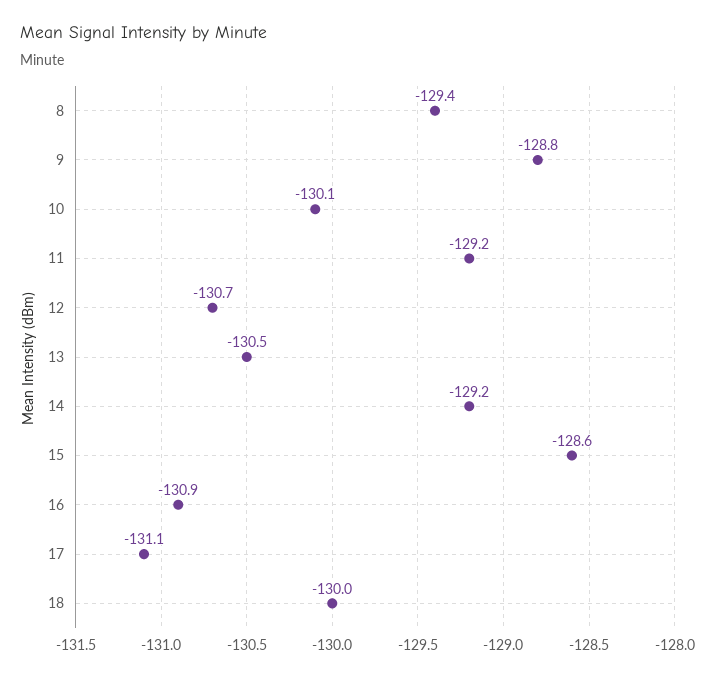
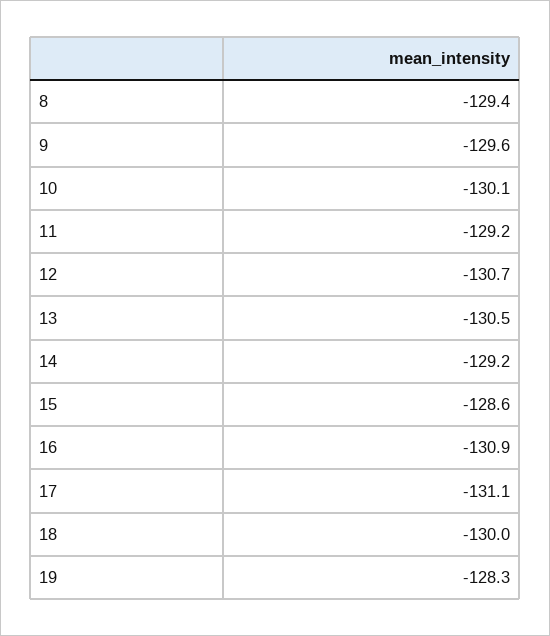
  {
    "8": -129.4,
-   "9": -128.8,
+   "9": -129.6,
    "10": -130.1,
    "11": -129.2,
    "12": -130.7,
    "13": -130.5,
    "14": -129.2,
    "15": -128.6,
    "16": -130.9,
    "17": -131.1,
-   "18": -130
+   "18": -130,
+   "19": -128.3
  }

